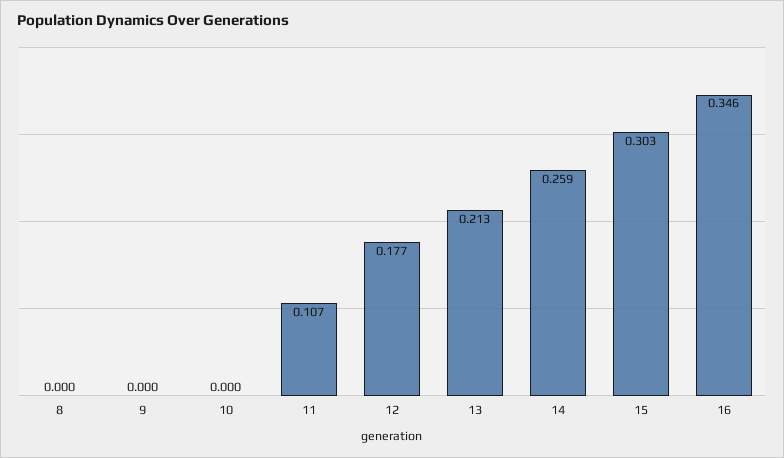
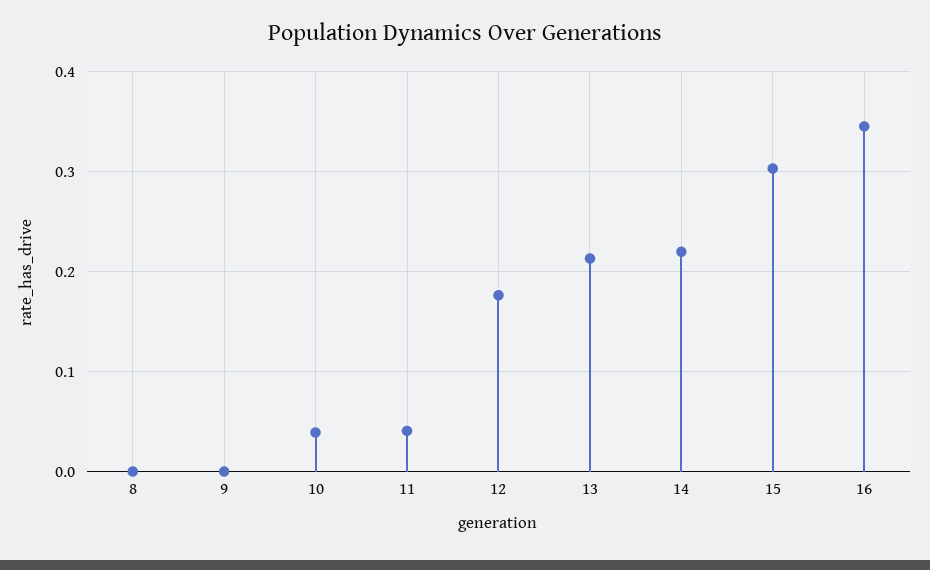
  {
    "8": 0,
    "9": 0,
-   "10": 0,
+   "10": 0.04,
-   "11": 0.107,
+   "11": 0.04,
    "12": 0.177,
    "13": 0.213,
-   "14": 0.259,
+   "14": 0.22,
    "15": 0.303,
    "16": 0.346
  }

